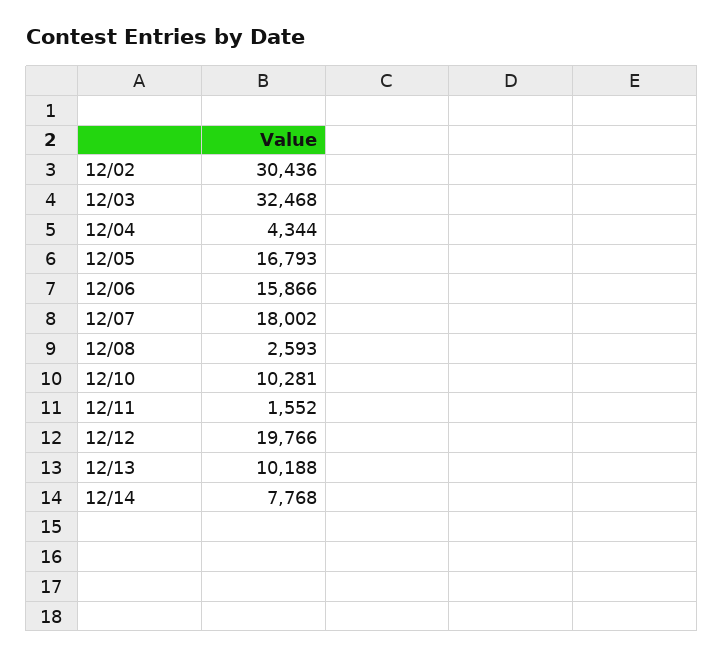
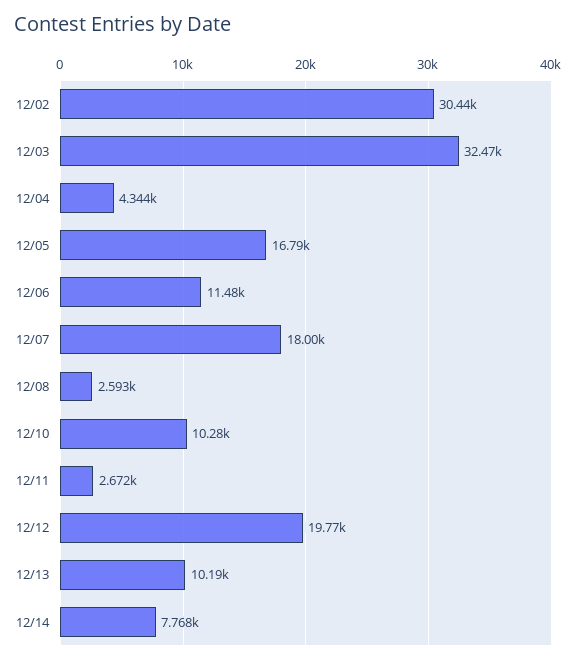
  {
    "12/02": 30436,
    "12/03": 32468,
    "12/04": 4344,
    "12/05": 16793,
-   "12/06": 15866,
+   "12/06": 11480,
    "12/07": 18002,
    "12/08": 2593,
    "12/10": 10281,
-   "12/11": 1552,
+   "12/11": 2672,
    "12/12": 19766,
    "12/13": 10188,
    "12/14": 7768
  }

